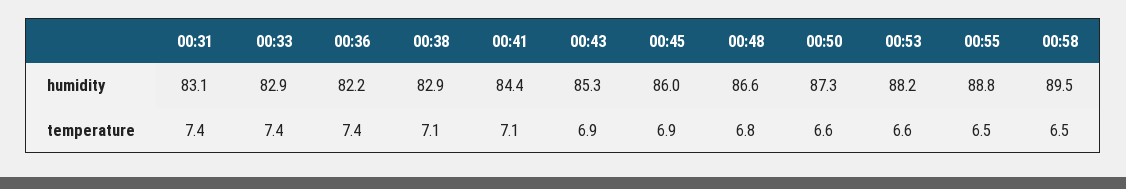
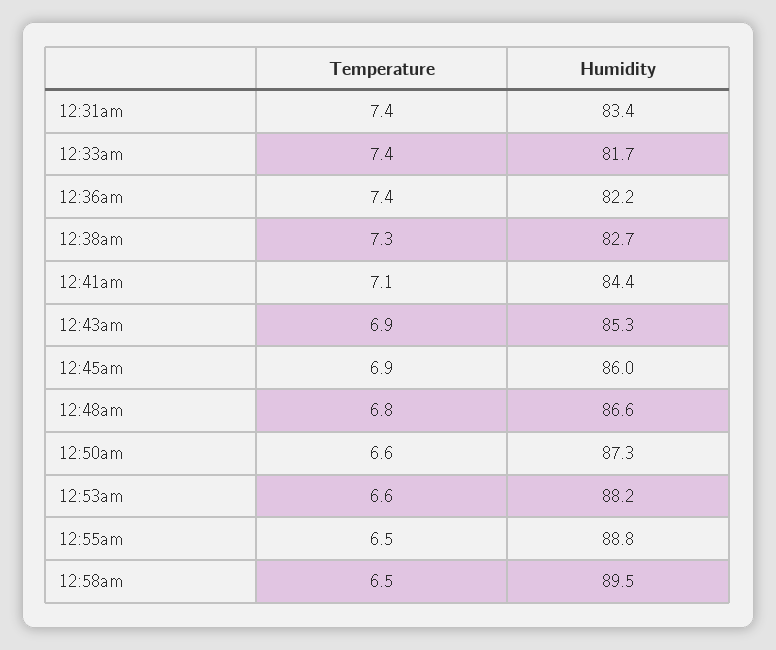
  {
    "00:31": {
-     "humidity": 83.1,
+     "humidity": 83.4,
      "temperature": 7.4
    },
    "00:33": {
-     "humidity": 82.9,
+     "humidity": 81.7,
      "temperature": 7.4
    },
    "00:36": {
      "humidity": 82.2,
      "temperature": 7.4
    },
    "00:38": {
-     "humidity": 82.9,
+     "humidity": 82.7,
-     "temperature": 7.1
+     "temperature": 7.3
    },
    "00:41": {
      "humidity": 84.4,
      "temperature": 7.1
    },
    "00:43": {
      "humidity": 85.3,
      "temperature": 6.9
    },
    "00:45": {
      "humidity": 86,
      "temperature": 6.9
    },
    "00:48": {
      "humidity": 86.6,
      "temperature": 6.8
    },
    "00:50": {
      "humidity": 87.3,
      "temperature": 6.6
    },
    "00:53": {
      "humidity": 88.2,
      "temperature": 6.6
    },
    "00:55": {
      "humidity": 88.8,
      "temperature": 6.5
    },
    "00:58": {
      "humidity": 89.5,
      "temperature": 6.5
    }
  }

